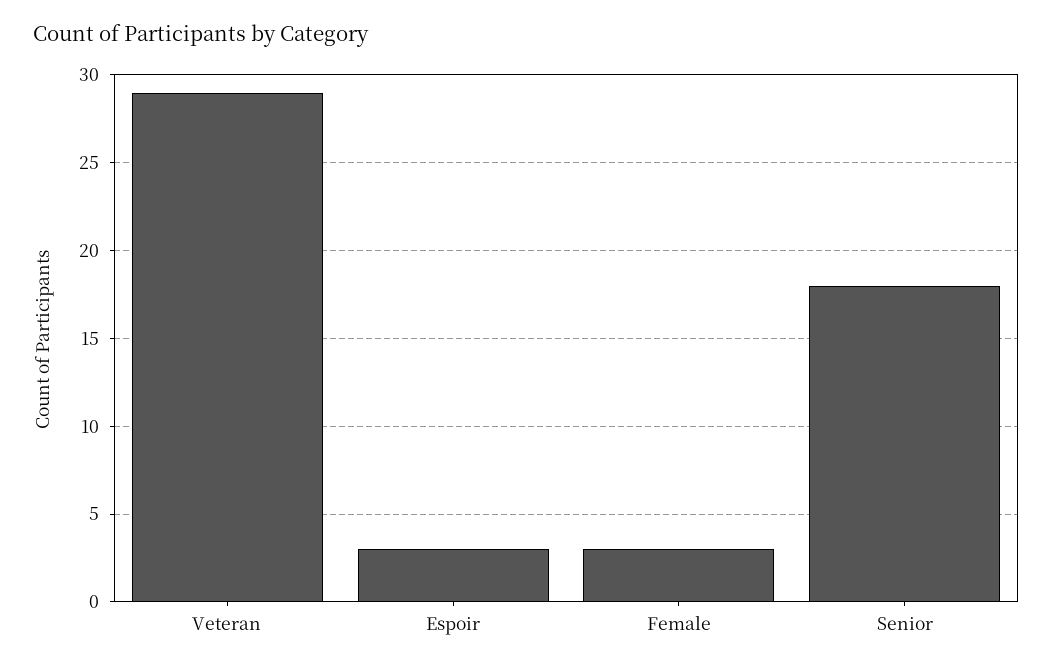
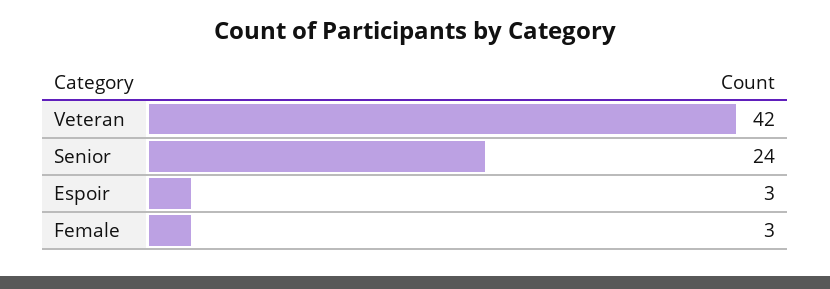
  {
-   "Veteran": 29,
+   "Veteran": 42,
    "Espoir": 3,
    "Female": 3,
-   "Senior": 18
+   "Senior": 24
  }

